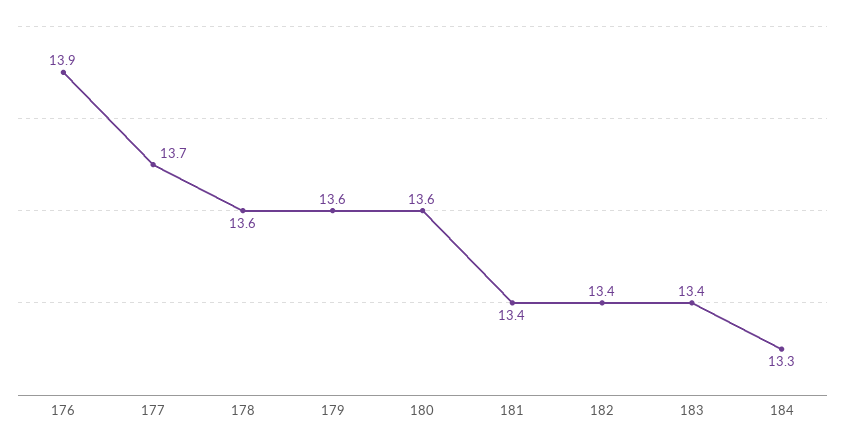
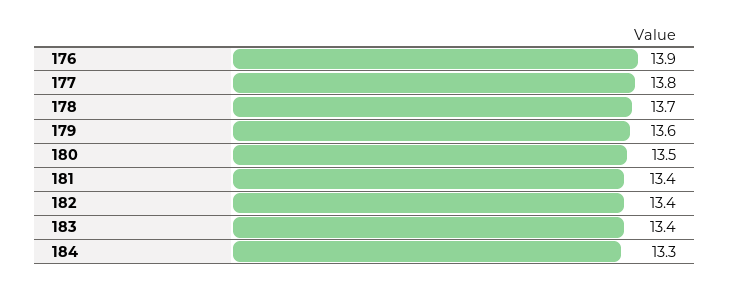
  {
    "176": 13.9,
-   "177": 13.7,
+   "177": 13.8,
-   "178": 13.6,
+   "178": 13.7,
    "179": 13.6,
-   "180": 13.6,
+   "180": 13.5,
    "181": 13.4,
    "182": 13.4,
    "183": 13.4,
    "184": 13.3
  }

